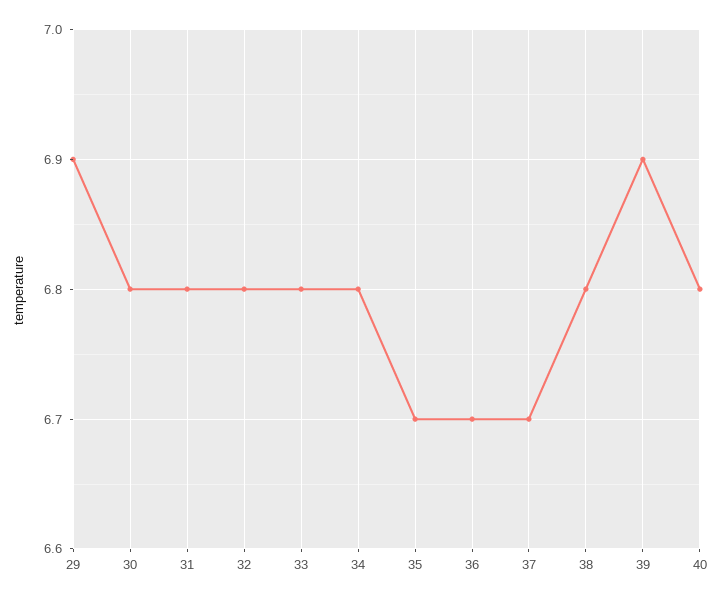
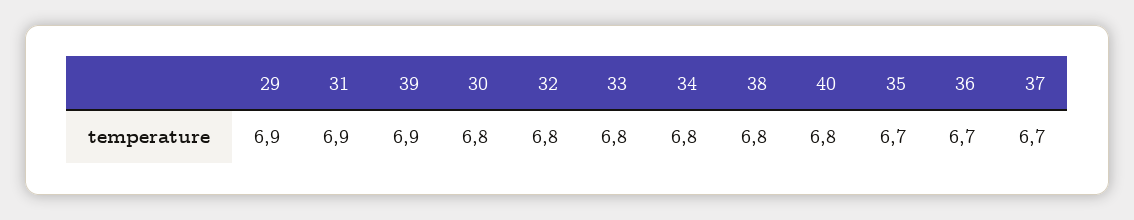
  {
    "29": 6.9,
    "30": 6.8,
-   "31": 6.8,
+   "31": 6.9,
    "32": 6.8,
    "33": 6.8,
    "34": 6.8,
    "35": 6.7,
    "36": 6.7,
    "37": 6.7,
    "38": 6.8,
    "39": 6.9,
    "40": 6.8
  }

